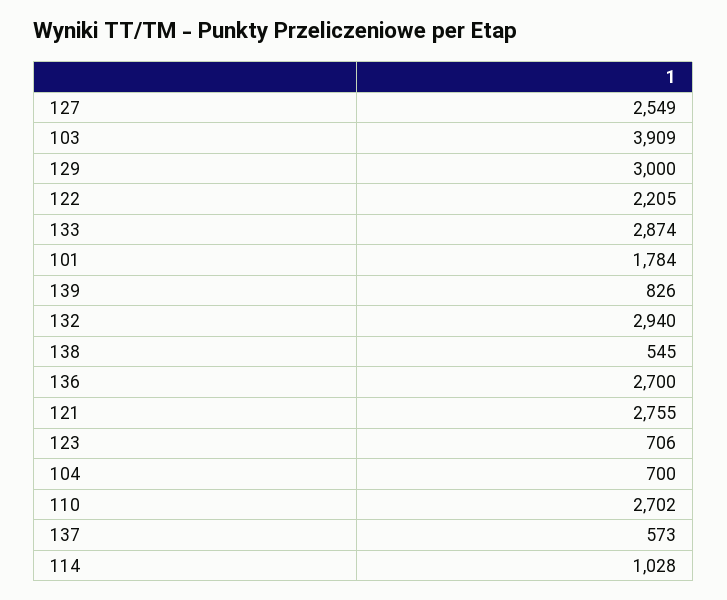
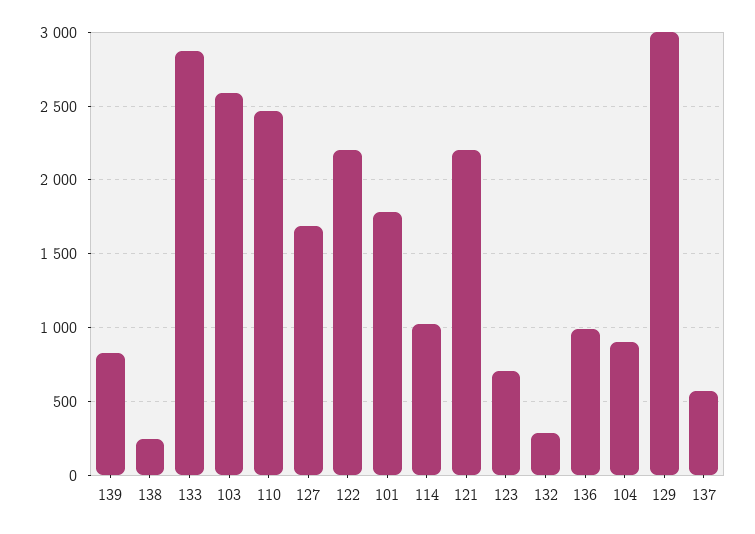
  {
-   "127": 2549,
+   "127": 1700,
-   "103": 3909,
+   "103": 2600,
    "129": 3000,
    "122": 2205,
    "133": 2874,
    "101": 1784,
    "139": 826,
-   "132": 2940,
+   "132": 300,
-   "138": 545,
+   "138": 250,
-   "136": 2700,
+   "136": 1000,
-   "121": 2755,
+   "121": 2200,
    "123": 706,
-   "104": 700,
+   "104": 900,
-   "110": 2702,
+   "110": 2450,
    "137": 573,
    "114": 1028
  }

